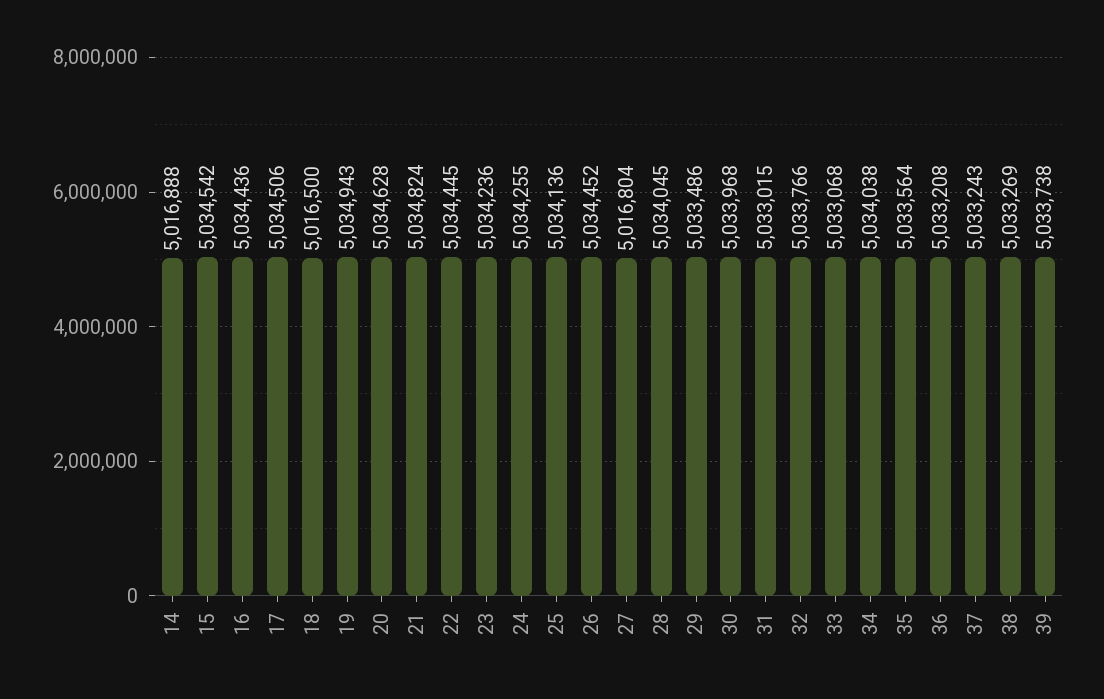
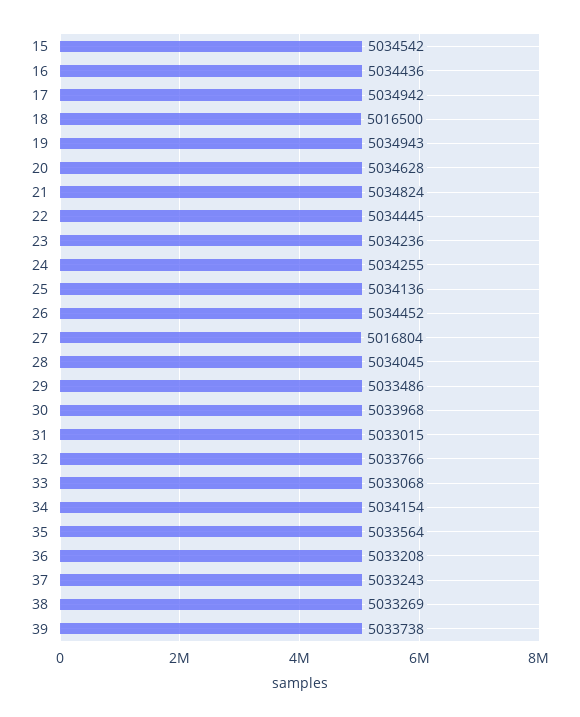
  {
-   "14": 5016888,
    "15": 5034542,
    "16": 5034436,
-   "17": 5034506,
+   "17": 5034942,
    "18": 5016500,
    "19": 5034943,
    "20": 5034628,
    "21": 5034824,
    "22": 5034445,
    "23": 5034236,
    "24": 5034255,
    "25": 5034136,
    "26": 5034452,
    "27": 5016804,
    "28": 5034045,
    "29": 5033486,
    "30": 5033968,
    "31": 5033015,
    "32": 5033766,
    "33": 5033068,
-   "34": 5034038,
+   "34": 5034154,
    "35": 5033564,
    "36": 5033208,
    "37": 5033243,
    "38": 5033269,
    "39": 5033738
  }

